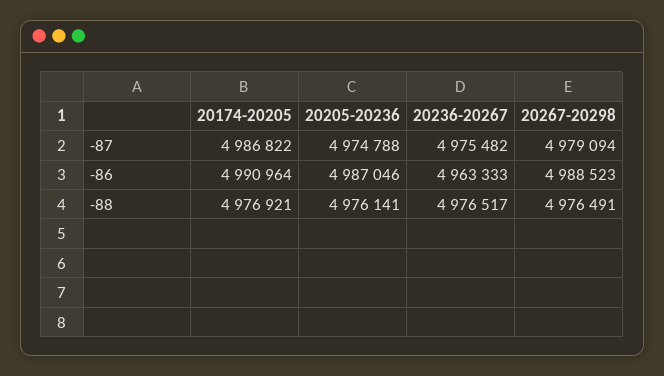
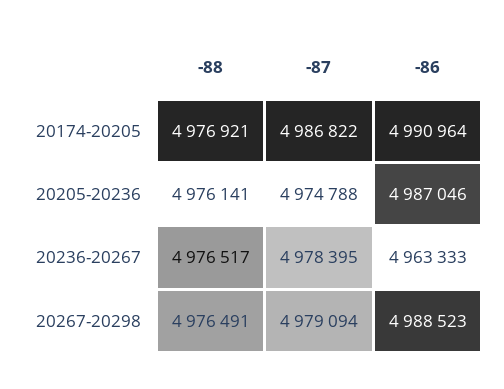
  {
    "20174-20205": {
      "-87": 4986822,
      "-86": 4990964,
      "-88": 4976921
    },
    "20205-20236": {
      "-87": 4974788,
      "-86": 4987046,
      "-88": 4976141
    },
    "20236-20267": {
-     "-87": 4975482,
+     "-87": 4978395,
      "-86": 4963333,
      "-88": 4976517
    },
    "20267-20298": {
      "-87": 4979094,
      "-86": 4988523,
      "-88": 4976491
    }
  }

